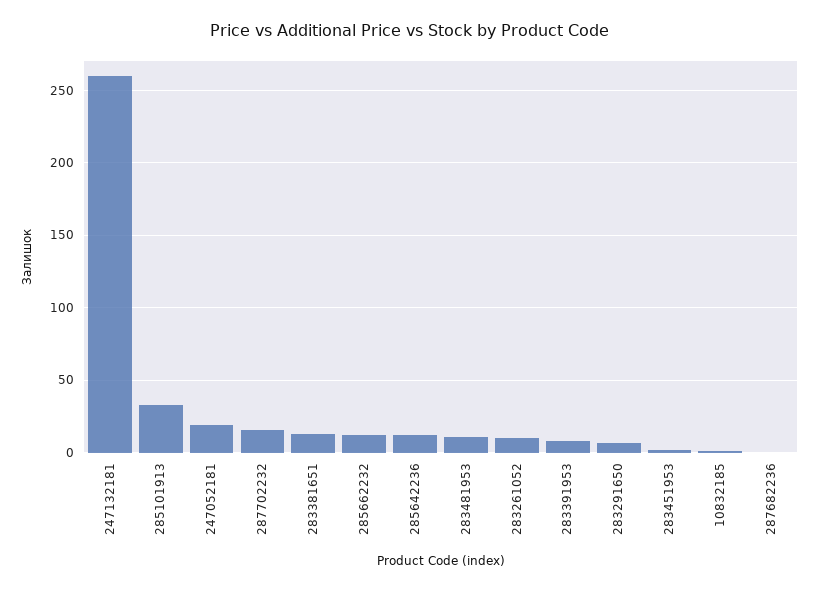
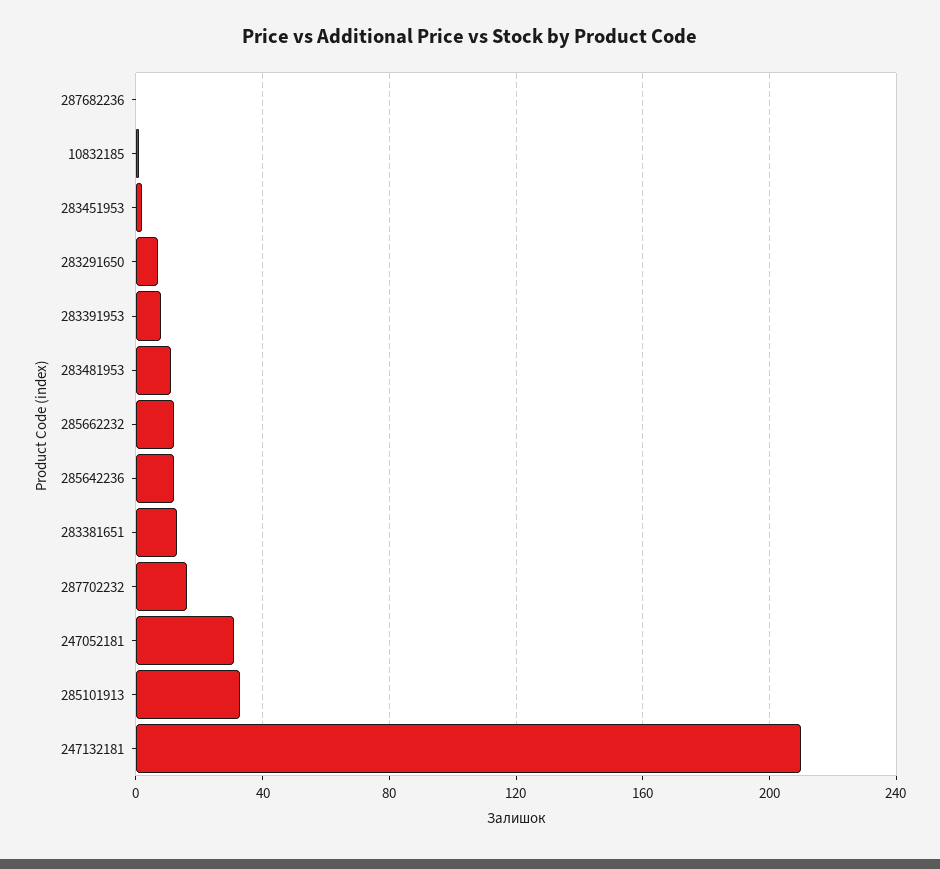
  {
-   "247132181": 260,
+   "247132181": 210,
    "285101913": 35,
-   "247052181": 20,
+   "247052181": 30,
    "287702232": 15,
    "283381651": 15,
    "285662232": 10,
    "285642236": 10,
    "283481953": 10,
-   "283261052": 10,
    "283391953": 10,
    "283291650": 5,
    "283451953": 0,
    "10832185": 0,
    "287682236": 0
  }

